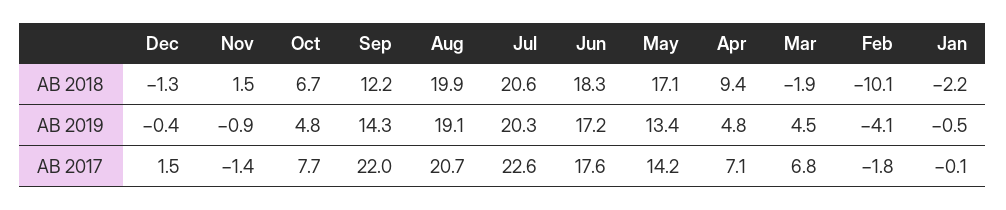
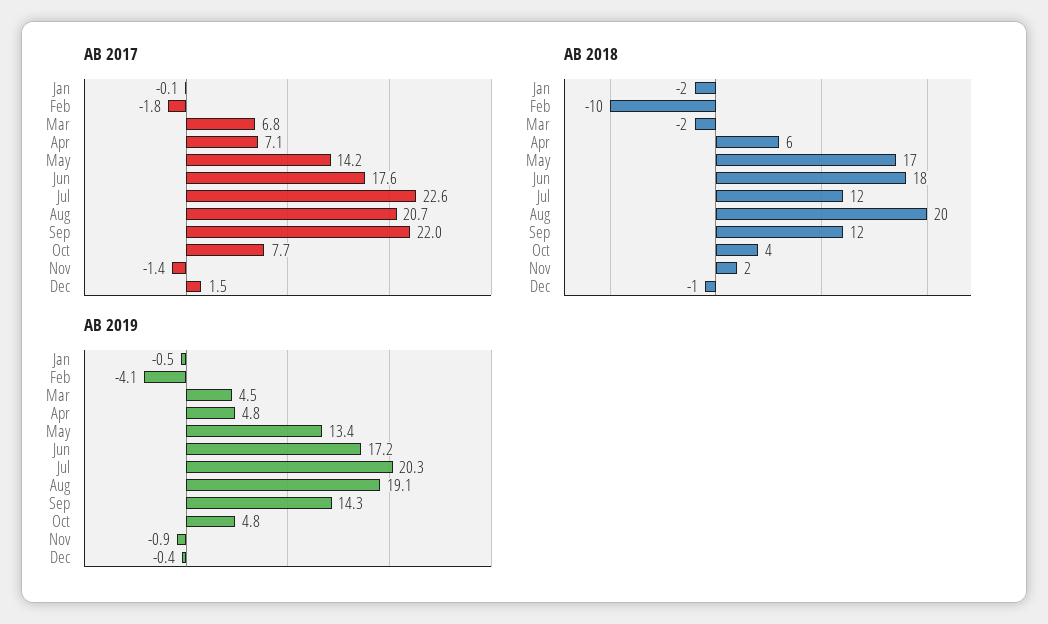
  {
    "AB 2018": {
      "Dec": -1.3,
      "Nov": 1.5,
-     "Oct": 6.7,
+     "Oct": 4,
      "Sep": 12.2,
      "Aug": 19.9,
-     "Jul": 20.6,
+     "Jul": 12,
      "Jun": 18.3,
      "May": 17.1,
-     "Apr": 9.4,
+     "Apr": 6,
      "Mar": -1.9,
      "Feb": -10.1,
      "Jan": -2.2
    },
    "AB 2019": {
      "Dec": -0.4,
      "Nov": -0.9,
      "Oct": 4.8,
      "Sep": 14.3,
      "Aug": 19.1,
      "Jul": 20.3,
      "Jun": 17.2,
      "May": 13.4,
      "Apr": 4.8,
      "Mar": 4.5,
      "Feb": -4.1,
      "Jan": -0.5
    },
    "AB 2017": {
      "Dec": 1.5,
      "Nov": -1.4,
      "Oct": 7.7,
      "Sep": 22,
      "Aug": 20.7,
      "Jul": 22.6,
      "Jun": 17.6,
      "May": 14.2,
      "Apr": 7.1,
      "Mar": 6.8,
      "Feb": -1.8,
      "Jan": -0.1
    }
  }

